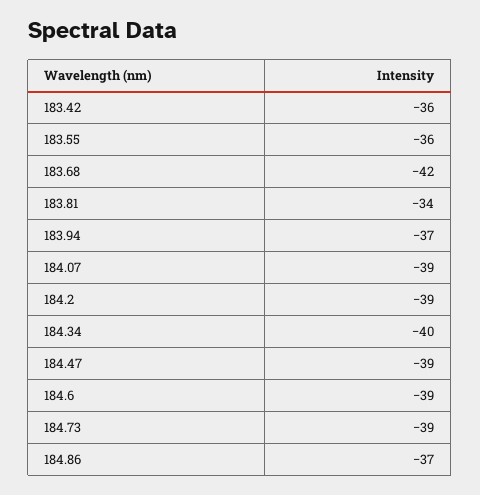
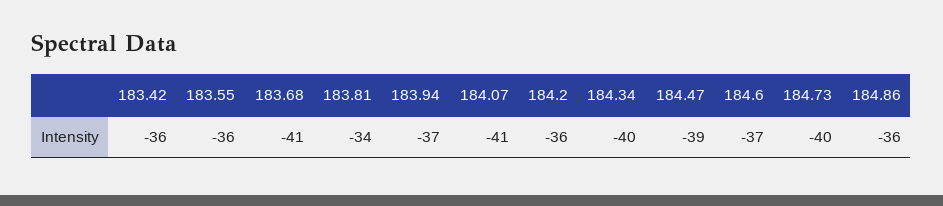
  {
    "183.42": -36,
    "183.55": -36,
-   "183.68": -42,
+   "183.68": -41,
    "183.81": -34,
    "183.94": -37,
-   "184.07": -39,
+   "184.07": -41,
-   "184.2": -39,
+   "184.2": -36,
    "184.34": -40,
    "184.47": -39,
-   "184.6": -39,
+   "184.6": -37,
-   "184.73": -39,
+   "184.73": -40,
-   "184.86": -37
+   "184.86": -36
  }

